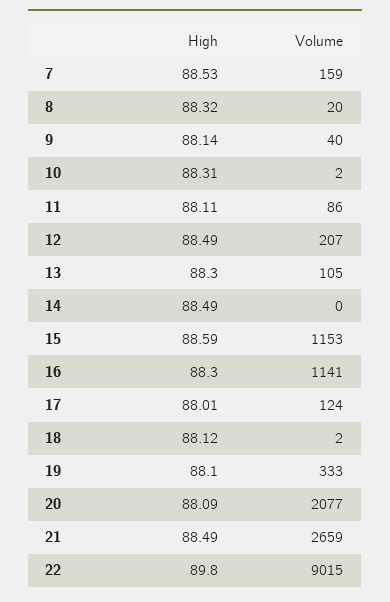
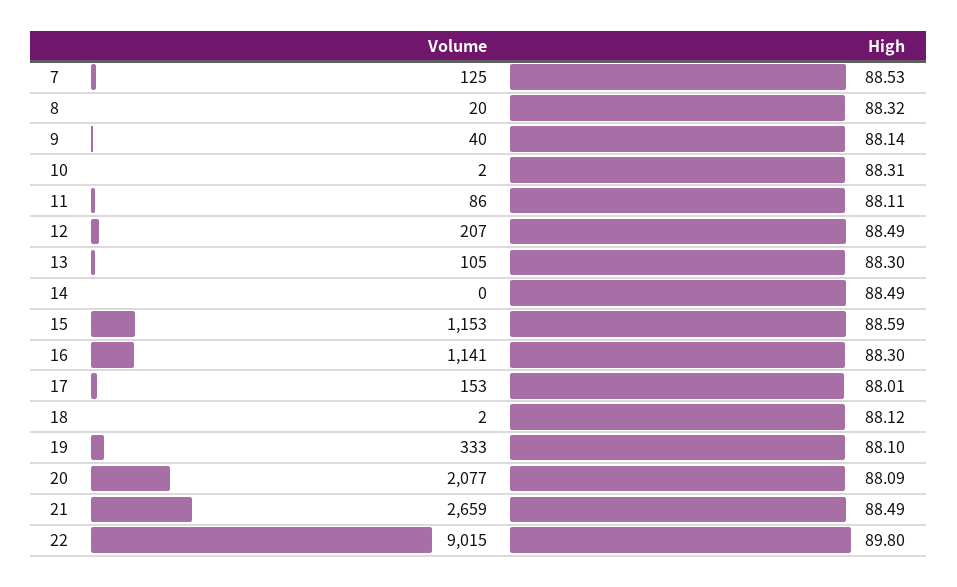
  {
    "High": {
      "7": 88.53,
      "8": 88.32,
      "9": 88.14,
      "10": 88.31,
      "11": 88.11,
      "12": 88.49,
      "13": 88.3,
      "14": 88.49,
      "15": 88.59,
      "16": 88.3,
      "17": 88.01,
      "18": 88.12,
      "19": 88.1,
      "20": 88.09,
      "21": 88.49,
      "22": 89.8
    },
    "Volume": {
-     "7": 159,
+     "7": 125,
      "8": 20,
      "9": 40,
      "10": 2,
      "11": 86,
      "12": 207,
      "13": 105,
      "14": 0,
      "15": 1153,
      "16": 1141,
-     "17": 124,
+     "17": 153,
      "18": 2,
      "19": 333,
      "20": 2077,
      "21": 2659,
      "22": 9015
    }
  }

